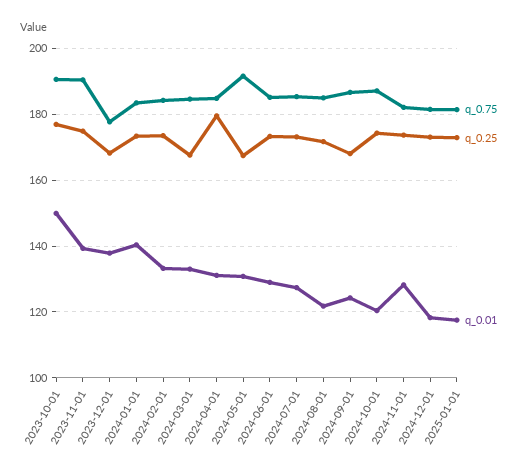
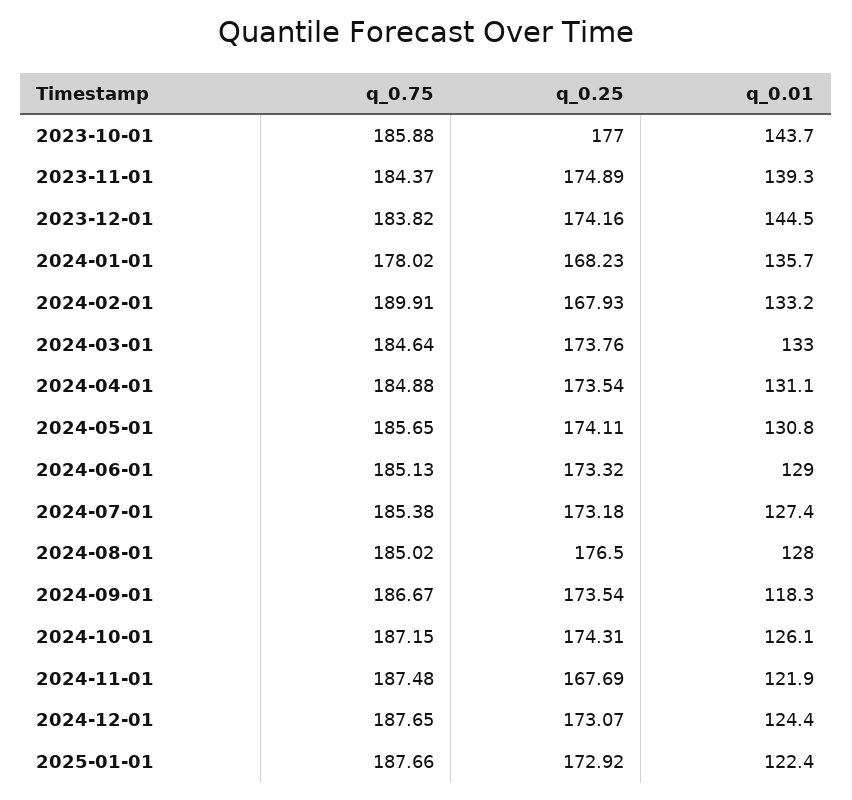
  {
    "q_0.75": {
-     "2023-10-01": 190,
+     "2023-10-01": 185.88,
-     "2023-11-01": 190,
+     "2023-11-01": 184.37,
-     "2023-12-01": 178,
+     "2023-12-01": 183.82,
-     "2024-01-01": 184,
+     "2024-01-01": 178.02,
-     "2024-02-01": 184,
+     "2024-02-01": 189.91,
      "2024-03-01": 184.64,
      "2024-04-01": 184.88,
-     "2024-05-01": 192,
+     "2024-05-01": 185.65,
      "2024-06-01": 185.13,
      "2024-07-01": 185.38,
      "2024-08-01": 185.02,
      "2024-09-01": 186.67,
      "2024-10-01": 187.15,
-     "2024-11-01": 182,
+     "2024-11-01": 187.48,
-     "2024-12-01": 182,
+     "2024-12-01": 187.65,
-     "2025-01-01": 182
+     "2025-01-01": 187.66
    },
    "q_0.25": {
      "2023-10-01": 177,
      "2023-11-01": 174.89,
-     "2023-12-01": 168,
+     "2023-12-01": 174.16,
-     "2024-01-01": 174,
+     "2024-01-01": 168.23,
-     "2024-02-01": 174,
+     "2024-02-01": 167.93,
-     "2024-03-01": 168,
+     "2024-03-01": 173.76,
-     "2024-04-01": 180,
+     "2024-04-01": 173.54,
-     "2024-05-01": 168,
+     "2024-05-01": 174.11,
      "2024-06-01": 173.32,
      "2024-07-01": 173.18,
-     "2024-08-01": 172,
+     "2024-08-01": 176.5,
-     "2024-09-01": 168,
+     "2024-09-01": 173.54,
      "2024-10-01": 174.31,
-     "2024-11-01": 174,
+     "2024-11-01": 167.69,
      "2024-12-01": 173.07,
      "2025-01-01": 172.92
    },
    "q_0.01": {
-     "2023-10-01": 150,
+     "2023-10-01": 143.7,
      "2023-11-01": 139.3,
-     "2023-12-01": 138,
+     "2023-12-01": 144.5,
-     "2024-01-01": 140,
+     "2024-01-01": 135.7,
      "2024-02-01": 133.2,
      "2024-03-01": 133,
      "2024-04-01": 131.1,
      "2024-05-01": 130.8,
      "2024-06-01": 129,
      "2024-07-01": 127.4,
-     "2024-08-01": 122,
+     "2024-08-01": 128,
-     "2024-09-01": 124,
+     "2024-09-01": 118.3,
-     "2024-10-01": 120,
+     "2024-10-01": 126.1,
-     "2024-11-01": 128,
+     "2024-11-01": 121.9,
-     "2024-12-01": 118,
+     "2024-12-01": 124.4,
-     "2025-01-01": 118
+     "2025-01-01": 122.4
    }
  }

